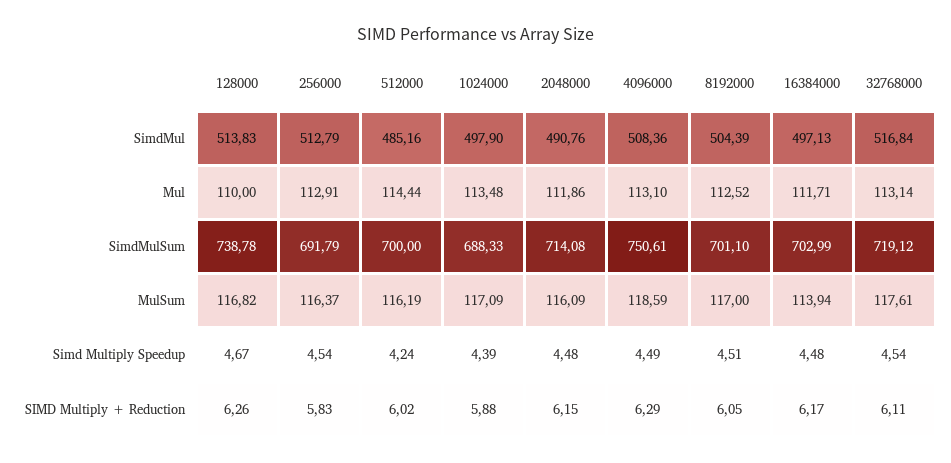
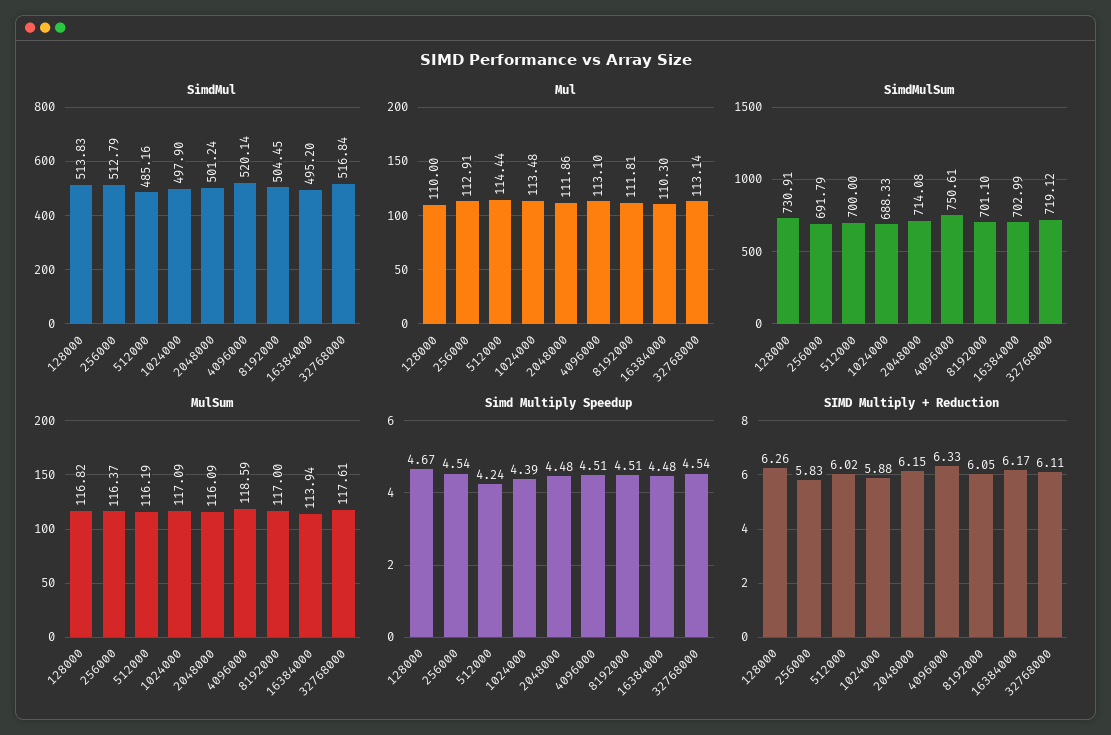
  {
    "SimdMul": {
      "128000": 513.83,
      "256000": 512.79,
      "512000": 485.16,
      "1024000": 497.9,
-     "2048000": 490.76,
+     "2048000": 501.24,
-     "4096000": 508.36,
+     "4096000": 520.14,
-     "8192000": 504.39,
+     "8192000": 504.45,
-     "16384000": 497.13,
+     "16384000": 495.2,
      "32768000": 516.84
    },
    "Mul": {
      "128000": 110,
      "256000": 112.91,
      "512000": 114.44,
      "1024000": 113.48,
      "2048000": 111.86,
      "4096000": 113.1,
-     "8192000": 112.52,
+     "8192000": 111.81,
-     "16384000": 111.71,
+     "16384000": 110.3,
      "32768000": 113.14
    },
    "SimdMulSum": {
-     "128000": 738.78,
+     "128000": 730.91,
      "256000": 691.79,
      "512000": 700,
      "1024000": 688.33,
      "2048000": 714.08,
      "4096000": 750.61,
      "8192000": 701.1,
      "16384000": 702.99,
      "32768000": 719.12
    },
    "MulSum": {
      "128000": 116.82,
      "256000": 116.37,
      "512000": 116.19,
      "1024000": 117.09,
      "2048000": 116.09,
      "4096000": 118.59,
      "8192000": 117,
      "16384000": 113.94,
      "32768000": 117.61
    },
    "Simd Multiply Speedup": {
      "128000": 4.67,
      "256000": 4.54,
      "512000": 4.24,
      "1024000": 4.39,
      "2048000": 4.48,
-     "4096000": 4.49,
+     "4096000": 4.51,
      "8192000": 4.51,
      "16384000": 4.48,
      "32768000": 4.54
    },
    "SIMD Multiply + Reduction": {
      "128000": 6.26,
      "256000": 5.83,
      "512000": 6.02,
      "1024000": 5.88,
      "2048000": 6.15,
-     "4096000": 6.29,
+     "4096000": 6.33,
      "8192000": 6.05,
      "16384000": 6.17,
      "32768000": 6.11
    }
  }

